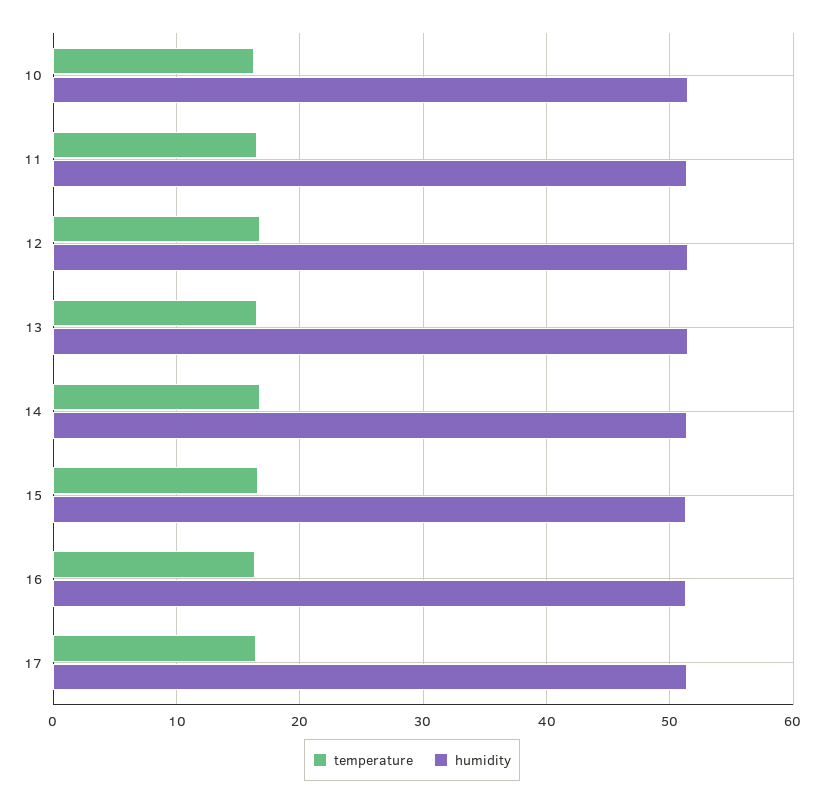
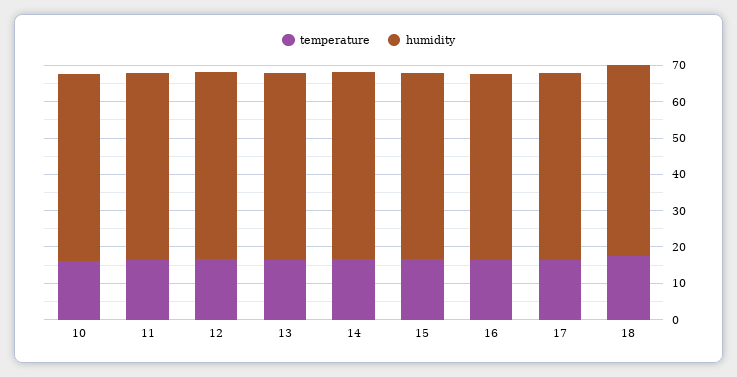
  {
    "temperature": {
      "10": 16,
      "11": 17,
      "12": 17,
      "13": 17,
      "14": 17,
      "15": 17,
      "16": 16,
-     "17": 16
+     "17": 16,
+     "18": 17.5
    },
    "humidity": {
      "10": 51,
      "11": 51,
      "12": 51,
      "13": 51,
      "14": 51,
      "15": 51,
      "16": 51,
-     "17": 51
+     "17": 51,
+     "18": 52.5
    }
  }

